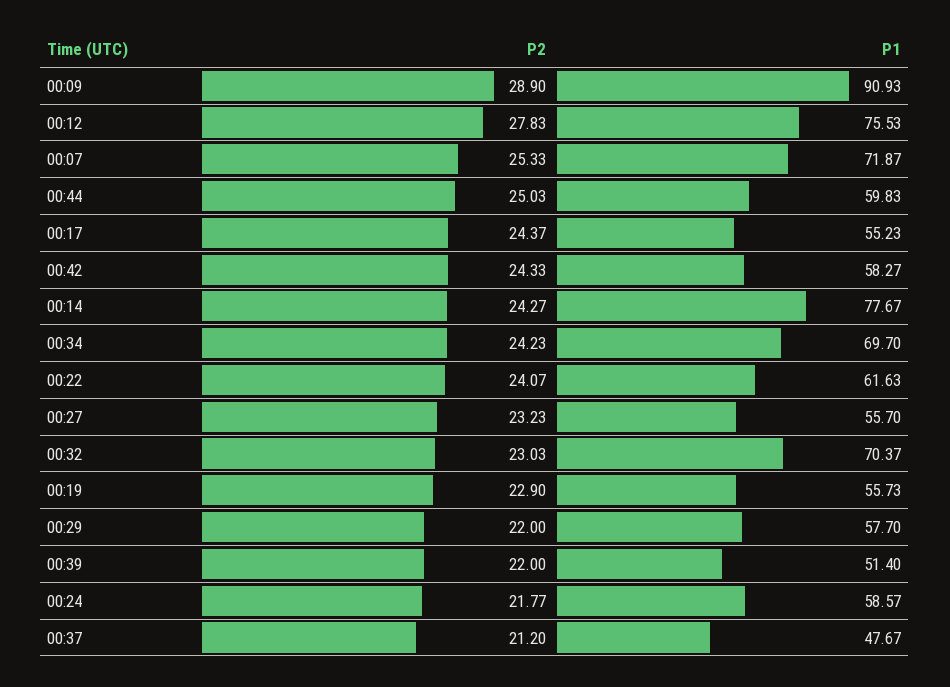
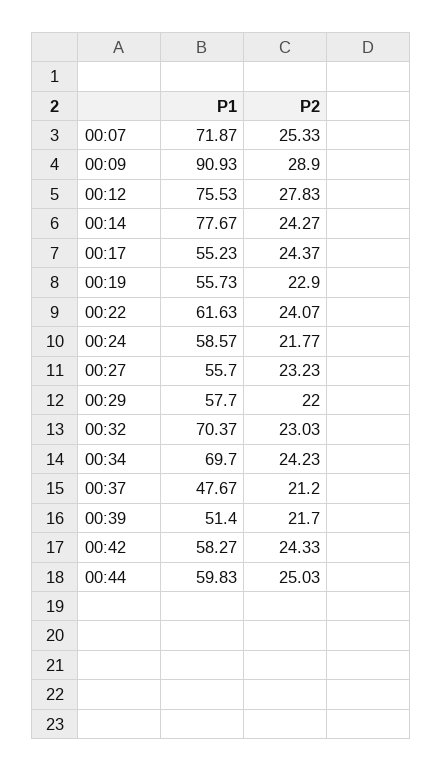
  {
    "P2": {
      "00:09": 28.9,
      "00:12": 27.83,
      "00:07": 25.33,
      "00:44": 25.03,
      "00:17": 24.37,
      "00:42": 24.33,
      "00:14": 24.27,
      "00:34": 24.23,
      "00:22": 24.07,
      "00:27": 23.23,
      "00:32": 23.03,
      "00:19": 22.9,
      "00:29": 22,
-     "00:39": 22,
+     "00:39": 21.7,
      "00:24": 21.77,
      "00:37": 21.2
    },
    "P1": {
      "00:09": 90.93,
      "00:12": 75.53,
      "00:07": 71.87,
      "00:44": 59.83,
      "00:17": 55.23,
      "00:42": 58.27,
      "00:14": 77.67,
      "00:34": 69.7,
      "00:22": 61.63,
      "00:27": 55.7,
      "00:32": 70.37,
      "00:19": 55.73,
      "00:29": 57.7,
      "00:39": 51.4,
      "00:24": 58.57,
      "00:37": 47.67
    }
  }

